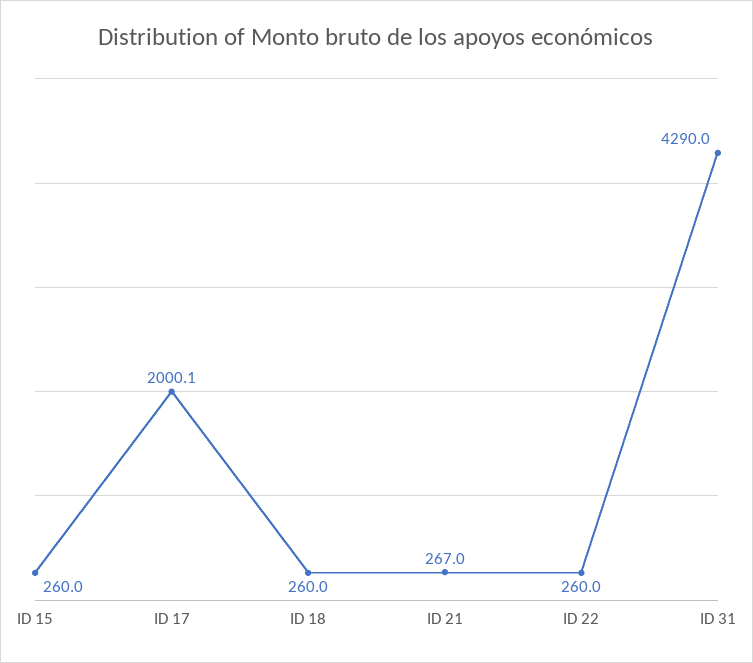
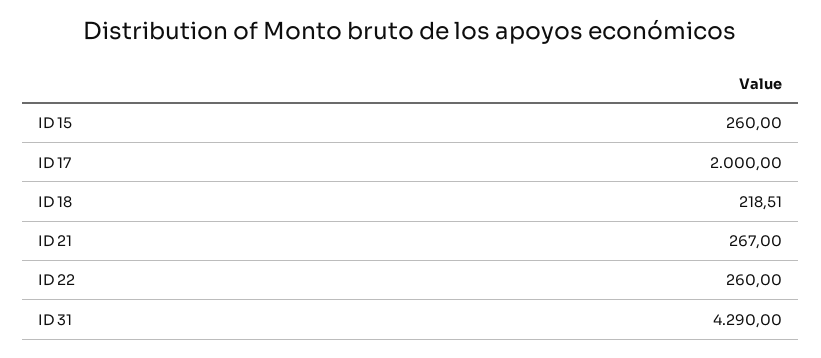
  {
    "ID 15": 260,
-   "ID 17": 2000.1,
+   "ID 17": 2000,
-   "ID 18": 260,
+   "ID 18": 218.51,
    "ID 21": 267,
    "ID 22": 260,
    "ID 31": 4290
  }

